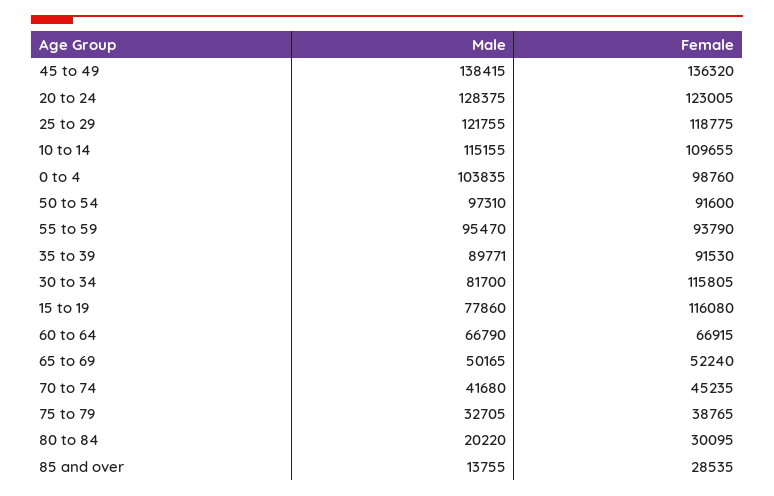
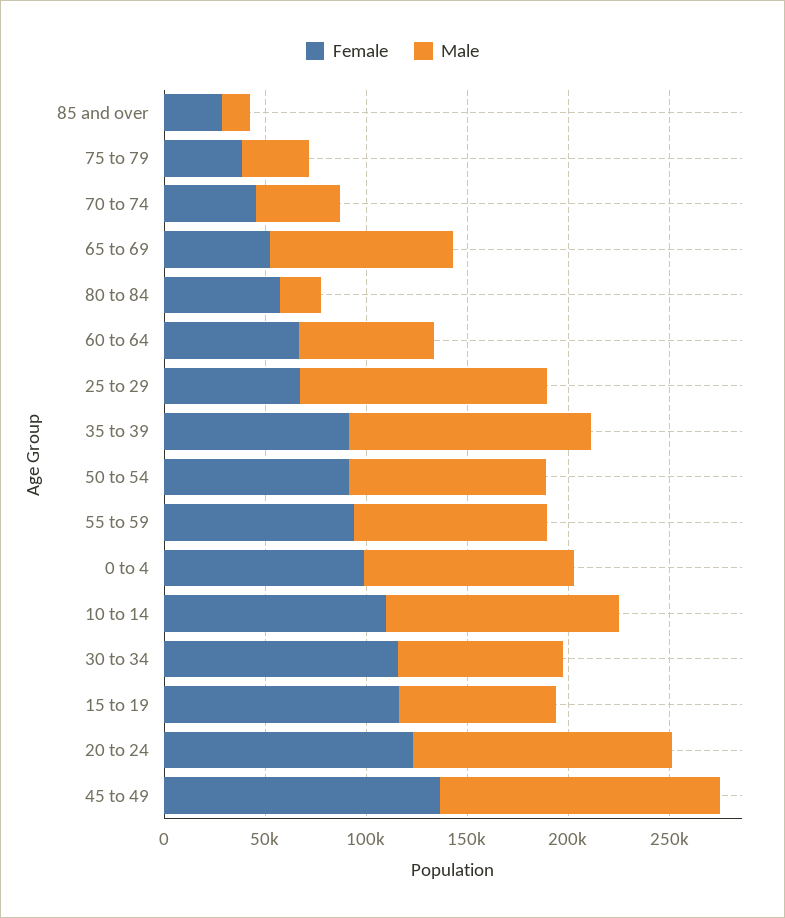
  {
    "Male": {
      "45 to 49": 138415,
      "20 to 24": 128375,
      "25 to 29": 121755,
      "10 to 14": 115155,
      "0 to 4": 103835,
      "50 to 54": 97310,
      "55 to 59": 95470,
-     "35 to 39": 89771,
+     "35 to 39": 120000,
      "30 to 34": 81700,
      "15 to 19": 77860,
      "60 to 64": 66790,
-     "65 to 69": 50165,
+     "65 to 69": 90000,
      "70 to 74": 41680,
      "75 to 79": 32705,
      "80 to 84": 20220,
      "85 and over": 13755
    },
    "Female": {
      "45 to 49": 136320,
      "20 to 24": 123005,
-     "25 to 29": 118775,
+     "25 to 29": 70000,
      "10 to 14": 109655,
      "0 to 4": 98760,
      "50 to 54": 91600,
      "55 to 59": 93790,
      "35 to 39": 91530,
      "30 to 34": 115805,
      "15 to 19": 116080,
      "60 to 64": 66915,
      "65 to 69": 52240,
      "70 to 74": 45235,
      "75 to 79": 38765,
-     "80 to 84": 30095,
+     "80 to 84": 60000,
      "85 and over": 28535
    }
  }

